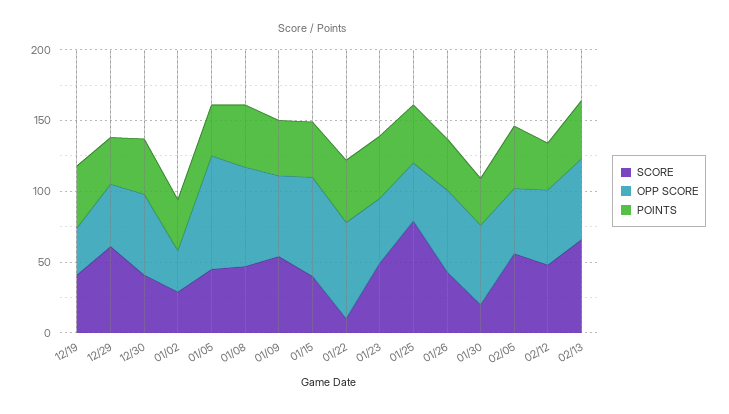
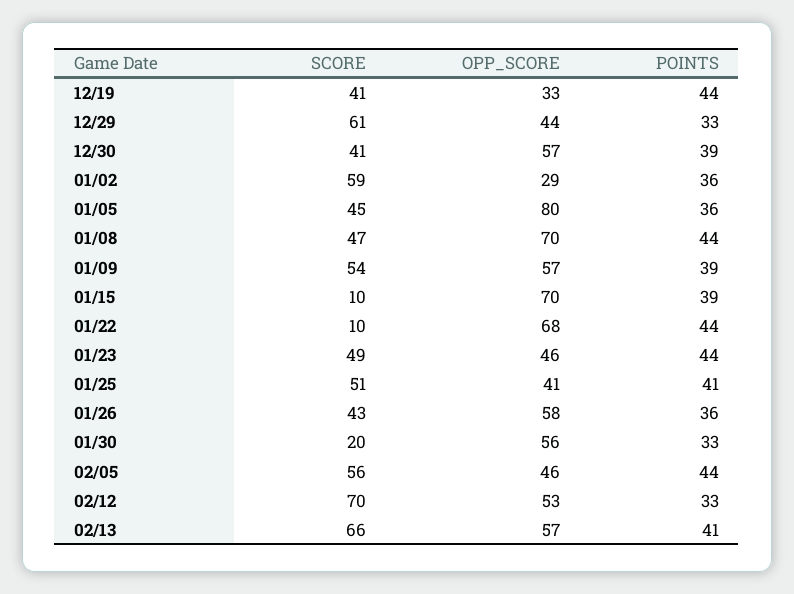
  {
    "SCORE": {
      "12/19": 41,
      "12/29": 61,
      "12/30": 41,
-     "01/02": 30,
+     "01/02": 59,
      "01/05": 45,
      "01/08": 47,
      "01/09": 54,
-     "01/15": 40,
+     "01/15": 10,
      "01/22": 10,
      "01/23": 49,
-     "01/25": 80,
+     "01/25": 51,
      "01/26": 43,
      "01/30": 20,
      "02/05": 56,
-     "02/12": 50,
+     "02/12": 70,
      "02/13": 66
    },
    "OPP SCORE": {
      "12/19": 33,
      "12/29": 44,
      "12/30": 57,
      "01/02": 29,
      "01/05": 80,
      "01/08": 70,
      "01/09": 57,
      "01/15": 70,
      "01/22": 68,
      "01/23": 46,
      "01/25": 41,
      "01/26": 58,
      "01/30": 56,
      "02/05": 46,
      "02/12": 53,
      "02/13": 57
    },
    "POINTS": {
      "12/19": 44,
      "12/29": 33,
      "12/30": 39,
      "01/02": 36,
      "01/05": 36,
      "01/08": 44,
      "01/09": 39,
      "01/15": 39,
      "01/22": 44,
      "01/23": 44,
      "01/25": 41,
      "01/26": 36,
      "01/30": 33,
      "02/05": 44,
      "02/12": 33,
      "02/13": 41
    }
  }

